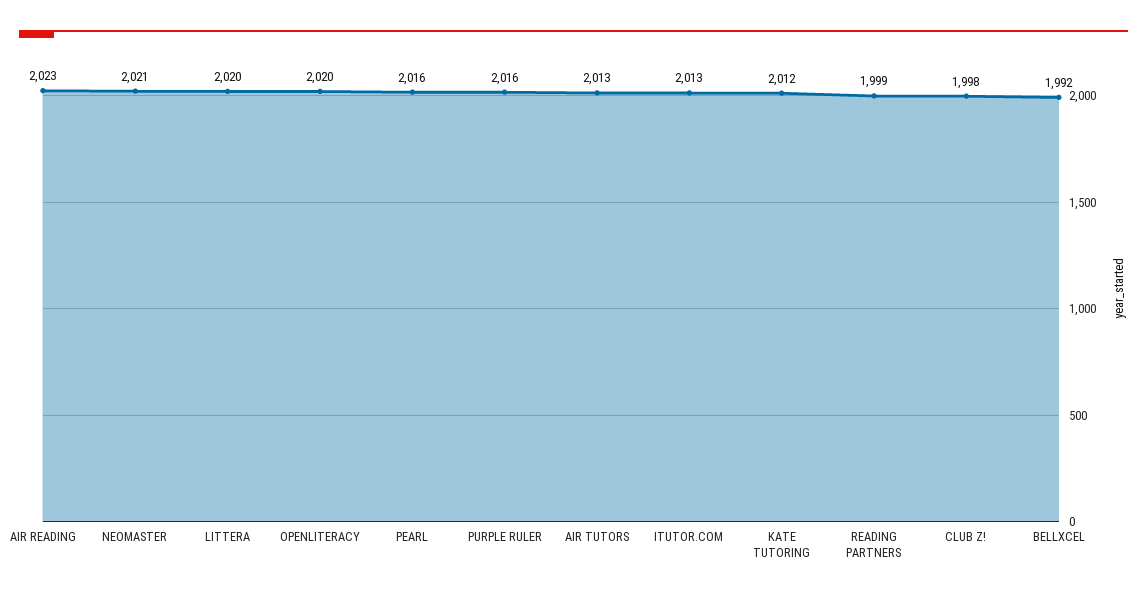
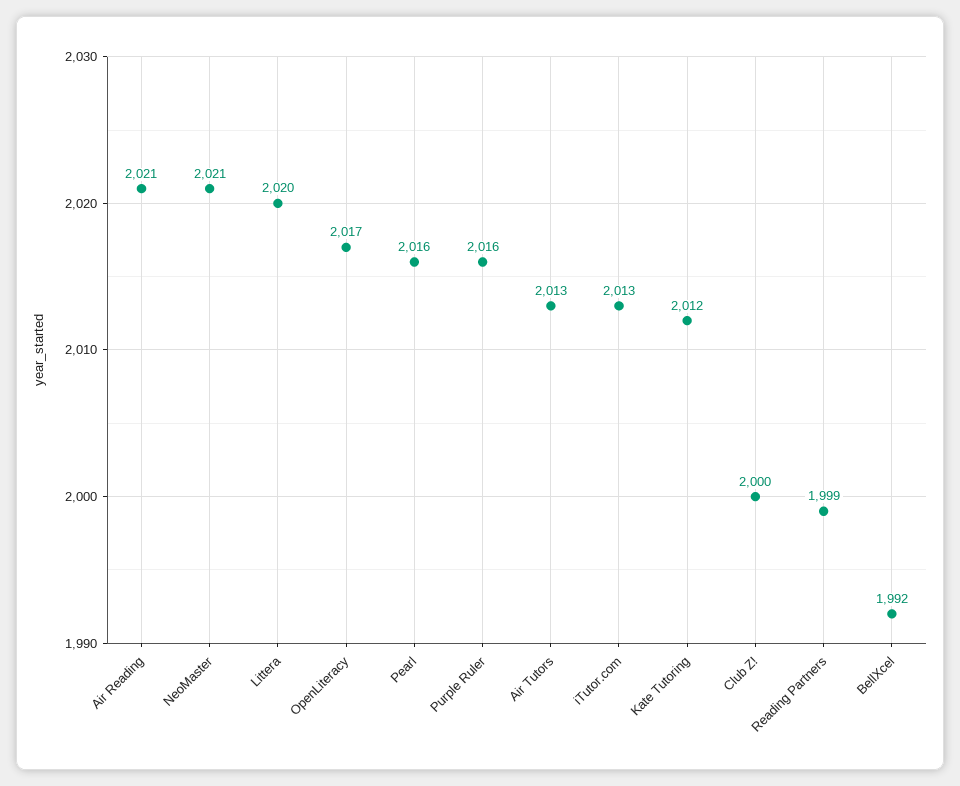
  {
-   "AIR READING": 2023,
+   "AIR READING": 2021,
    "NEOMASTER": 2021,
    "LITTERA": 2020,
-   "OPENLITERACY": 2020,
+   "OPENLITERACY": 2017,
    "PEARL": 2016,
    "PURPLE RULER": 2016,
    "AIR TUTORS": 2013,
    "ITUTOR.COM": 2013,
    "KATE TUTORING": 2012,
    "READING PARTNERS": 1999,
-   "CLUB Z!": 1998,
+   "CLUB Z!": 2000,
    "BELLXCEL": 1992
  }

